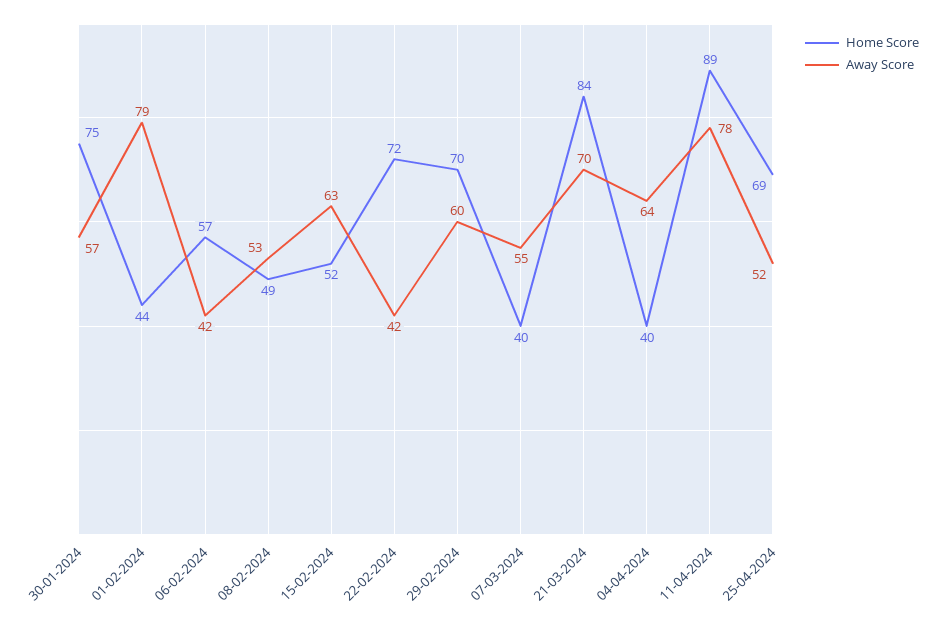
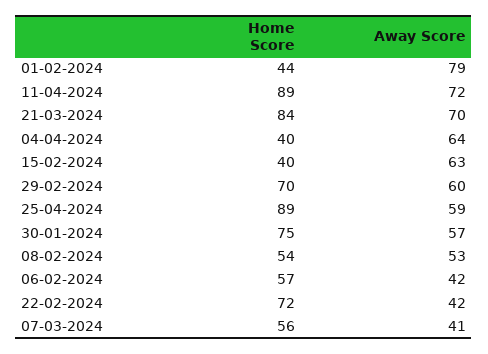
  {
    "Home Score": {
      "30-01-2024": 75,
      "01-02-2024": 44,
      "06-02-2024": 57,
-     "08-02-2024": 49,
+     "08-02-2024": 54,
-     "15-02-2024": 52,
+     "15-02-2024": 40,
      "22-02-2024": 72,
      "29-02-2024": 70,
-     "07-03-2024": 40,
+     "07-03-2024": 56,
      "21-03-2024": 84,
      "04-04-2024": 40,
      "11-04-2024": 89,
-     "25-04-2024": 69
+     "25-04-2024": 89
    },
    "Away Score": {
      "30-01-2024": 57,
      "01-02-2024": 79,
      "06-02-2024": 42,
      "08-02-2024": 53,
      "15-02-2024": 63,
      "22-02-2024": 42,
      "29-02-2024": 60,
-     "07-03-2024": 55,
+     "07-03-2024": 41,
      "21-03-2024": 70,
      "04-04-2024": 64,
-     "11-04-2024": 78,
+     "11-04-2024": 72,
-     "25-04-2024": 52
+     "25-04-2024": 59
    }
  }

